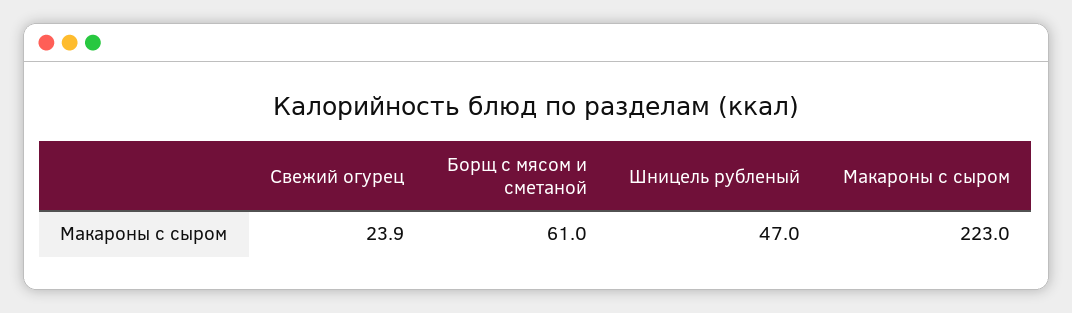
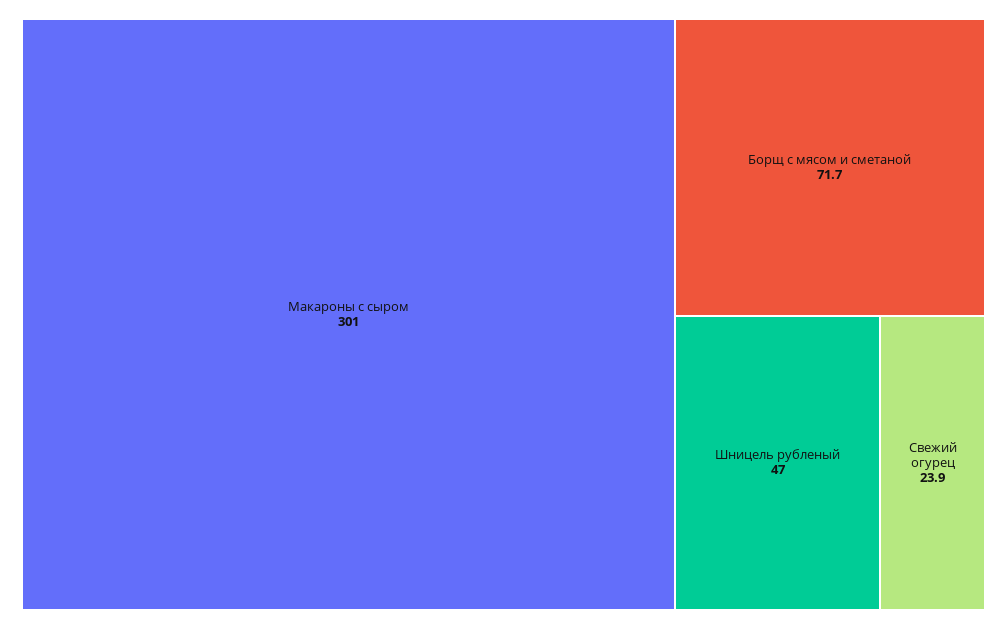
  {
    "Свежий огурец": 23.9,
-   "Борщ с мясом и сметаной": 61,
+   "Борщ с мясом и сметаной": 71.7,
    "Шницель рубленый": 47,
-   "Макароны с сыром": 223
+   "Макароны с сыром": 301
  }

